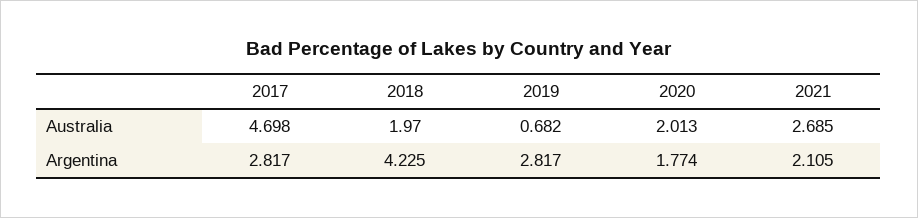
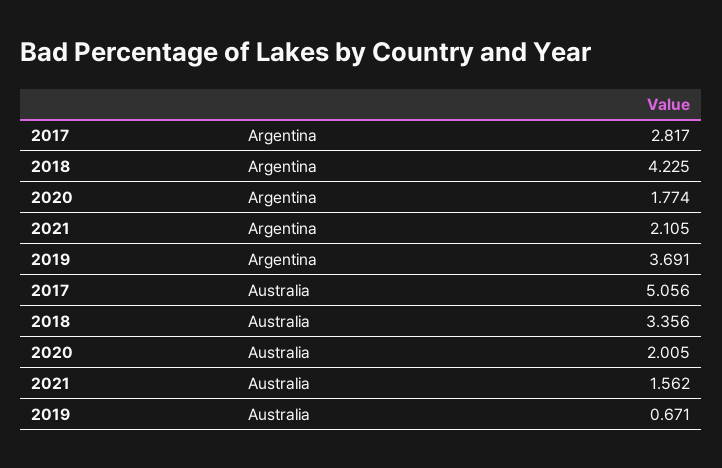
  {
    "2017": {
-     "Australia": 4.698,
+     "Australia": 5.056,
      "Argentina": 2.817
    },
    "2018": {
-     "Australia": 1.97,
+     "Australia": 3.356,
      "Argentina": 4.225
    },
    "2019": {
-     "Australia": 0.682,
+     "Australia": 0.671,
-     "Argentina": 2.817
+     "Argentina": 3.691
    },
    "2020": {
-     "Australia": 2.013,
+     "Australia": 2.005,
      "Argentina": 1.774
    },
    "2021": {
-     "Australia": 2.685,
+     "Australia": 1.562,
      "Argentina": 2.105
    }
  }

